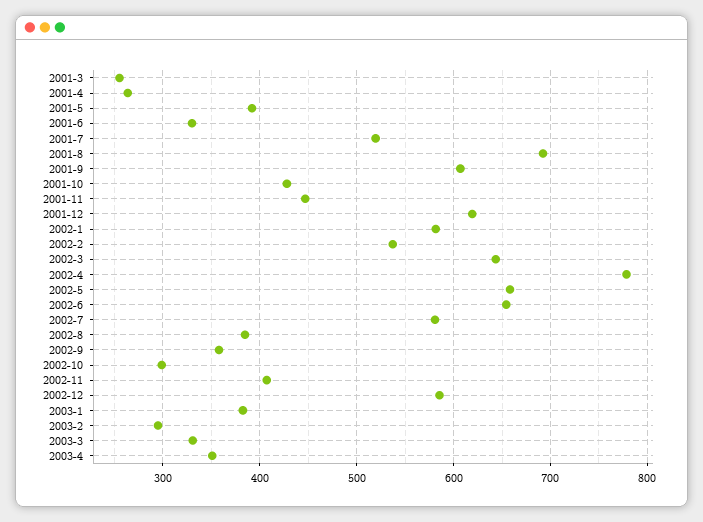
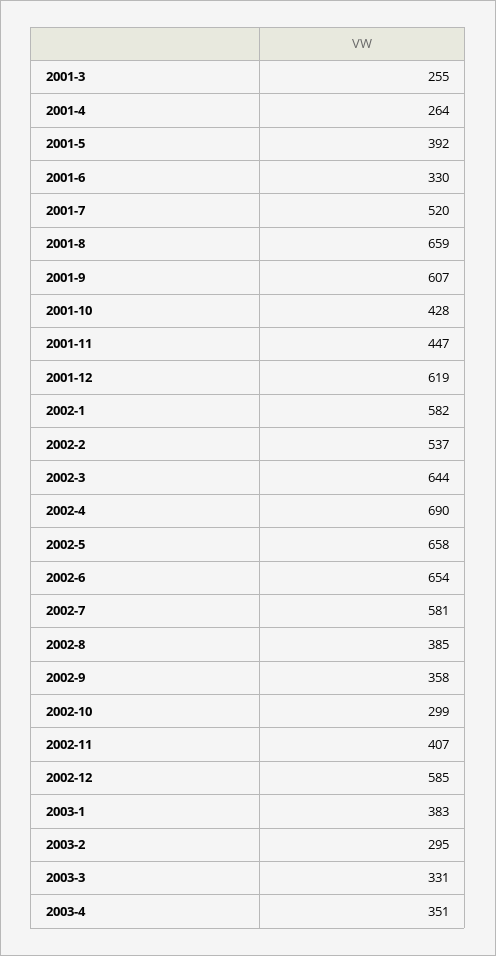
  {
    "2001-3": 255,
    "2001-4": 264,
    "2001-5": 392,
    "2001-6": 330,
    "2001-7": 520,
-   "2001-8": 690,
+   "2001-8": 659,
    "2001-9": 607,
    "2001-10": 428,
    "2001-11": 447,
    "2001-12": 619,
    "2002-1": 582,
    "2002-2": 537,
    "2002-3": 644,
-   "2002-4": 780,
+   "2002-4": 690,
    "2002-5": 658,
    "2002-6": 654,
    "2002-7": 581,
    "2002-8": 385,
    "2002-9": 358,
    "2002-10": 299,
    "2002-11": 407,
    "2002-12": 585,
    "2003-1": 383,
    "2003-2": 295,
    "2003-3": 331,
    "2003-4": 351
  }

